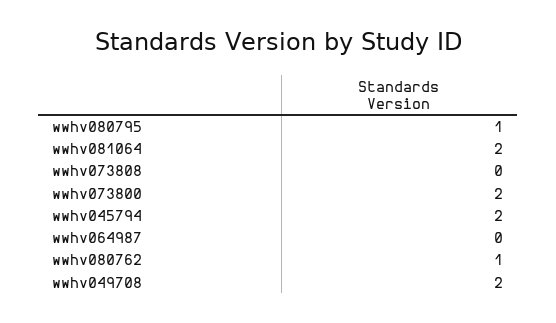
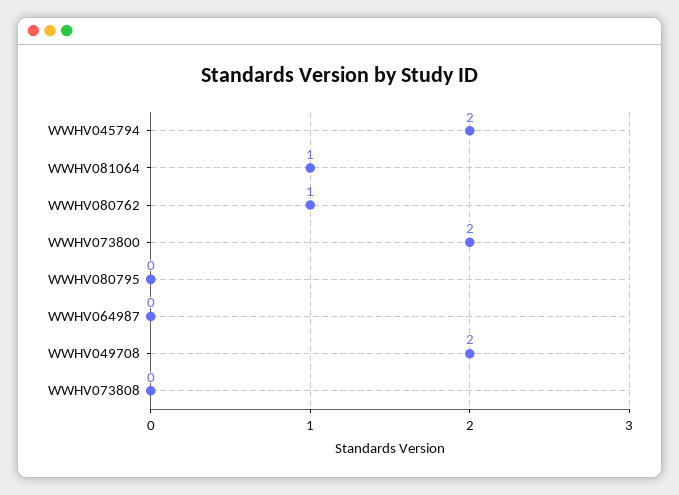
  {
-   "wwhv080795": 1,
+   "wwhv080795": 0,
-   "wwhv081064": 2,
+   "wwhv081064": 1,
    "wwhv073808": 0,
    "wwhv073800": 2,
    "wwhv045794": 2,
    "wwhv064987": 0,
    "wwhv080762": 1,
    "wwhv049708": 2
  }

